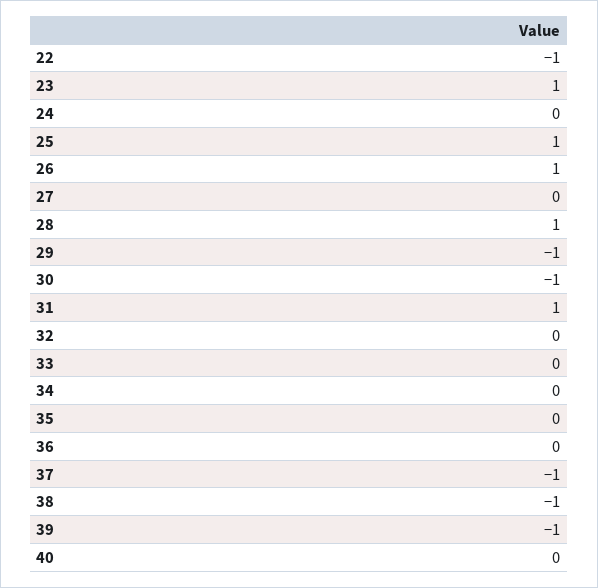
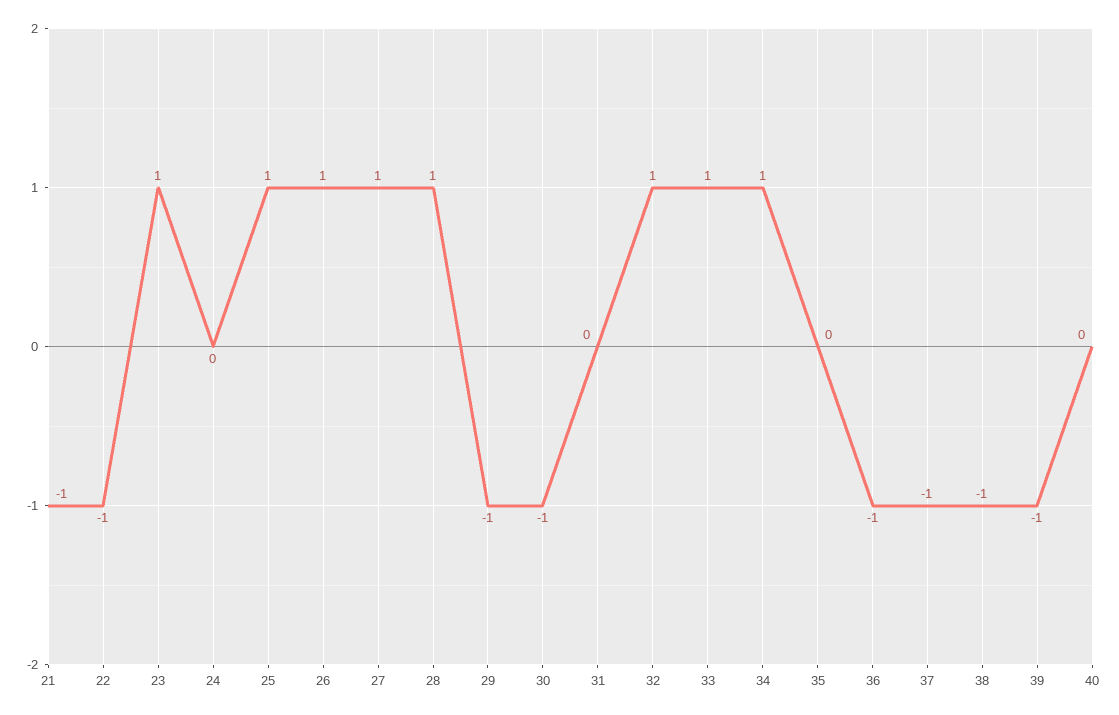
  {
    "22": -1,
    "23": 1,
    "24": 0,
    "25": 1,
    "26": 1,
-   "27": 0,
+   "27": 1,
    "28": 1,
    "29": -1,
    "30": -1,
-   "31": 1,
+   "31": 0,
-   "32": 0,
+   "32": 1,
-   "33": 0,
+   "33": 1,
-   "34": 0,
+   "34": 1,
    "35": 0,
-   "36": 0,
+   "36": -1,
    "37": -1,
    "38": -1,
    "39": -1,
-   "40": 0
+   "40": 0,
+   "21": -1
  }

